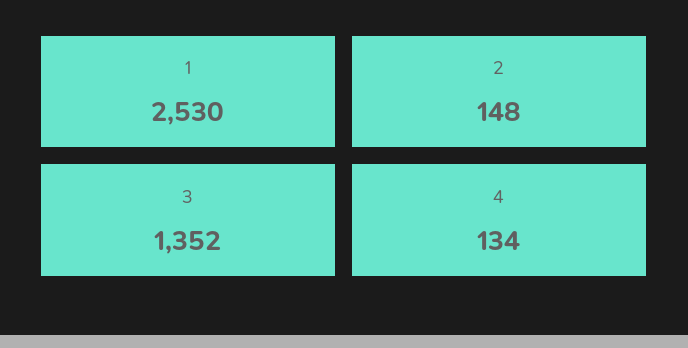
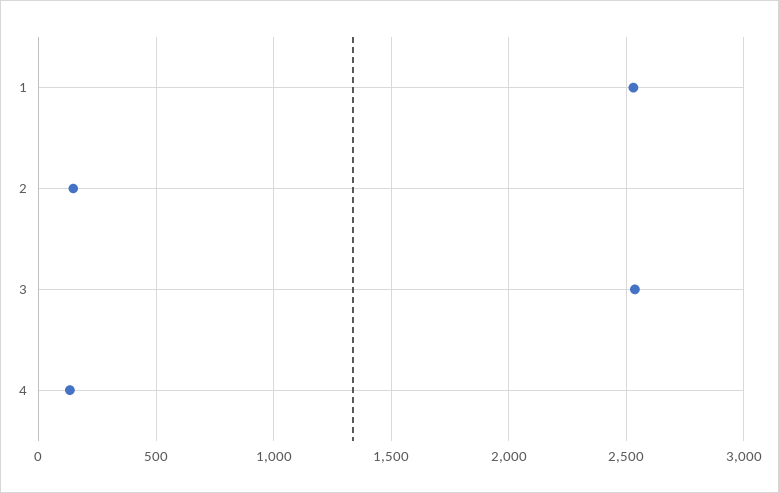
  {
    "1": 2530,
    "2": 148,
-   "3": 1352,
+   "3": 2550,
    "4": 134
  }

